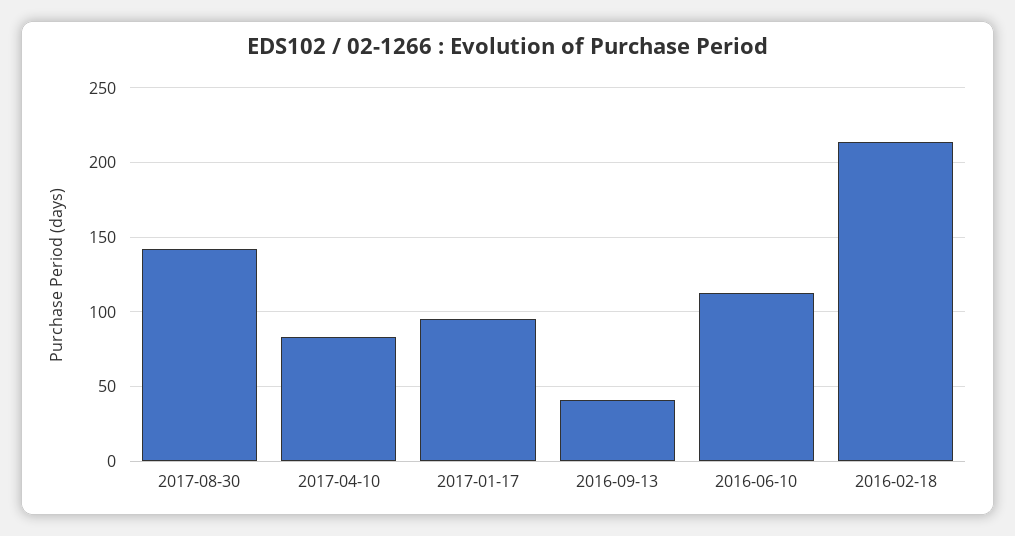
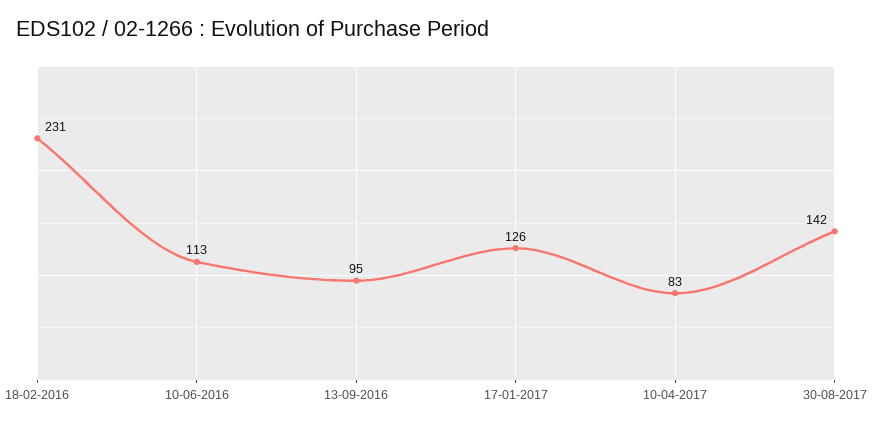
  {
    "2017-08-30": 142,
    "2017-04-10": 83,
-   "2017-01-17": 95,
+   "2017-01-17": 126,
-   "2016-09-13": 40,
+   "2016-09-13": 95,
    "2016-06-10": 113,
-   "2016-02-18": 215
+   "2016-02-18": 231
  }

